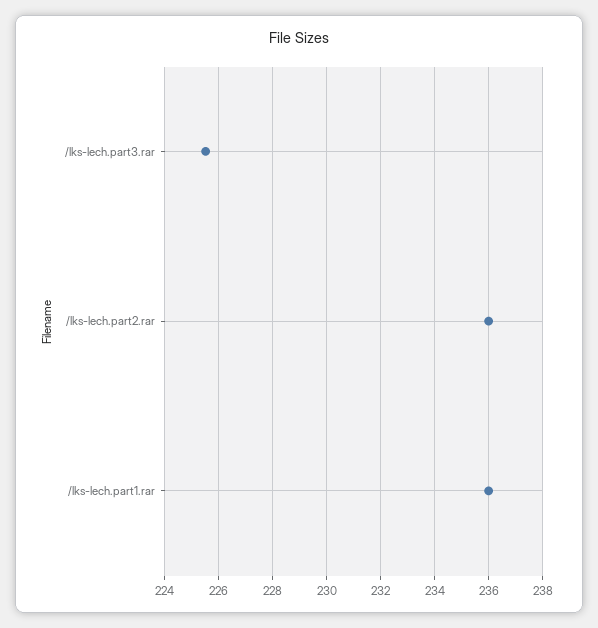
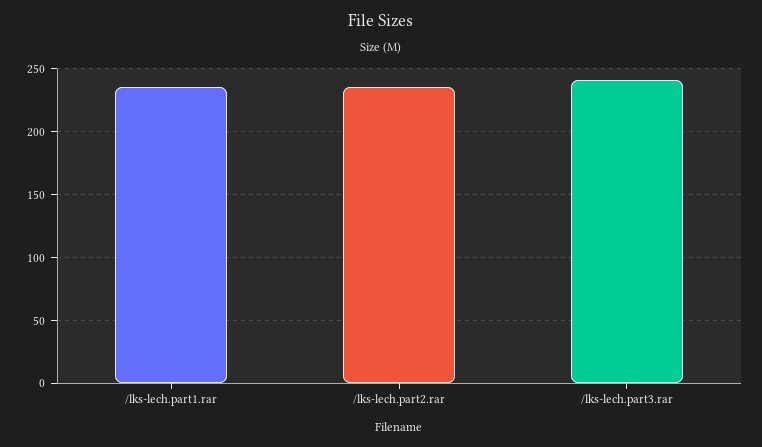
  {
-   "/lks-lech.part3.rar": 225.5,
+   "/lks-lech.part3.rar": 240,
    "/lks-lech.part2.rar": 236,
    "/lks-lech.part1.rar": 236
  }

